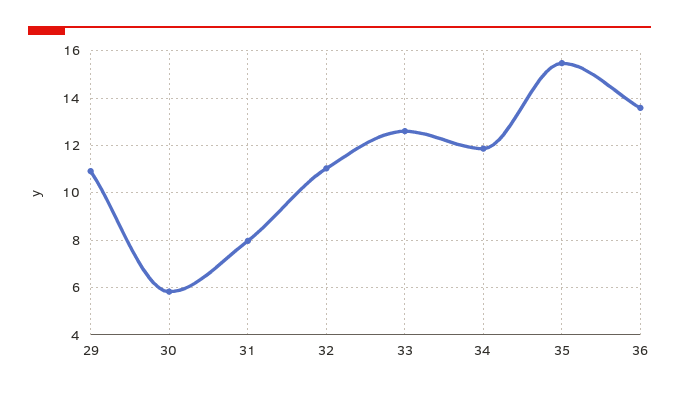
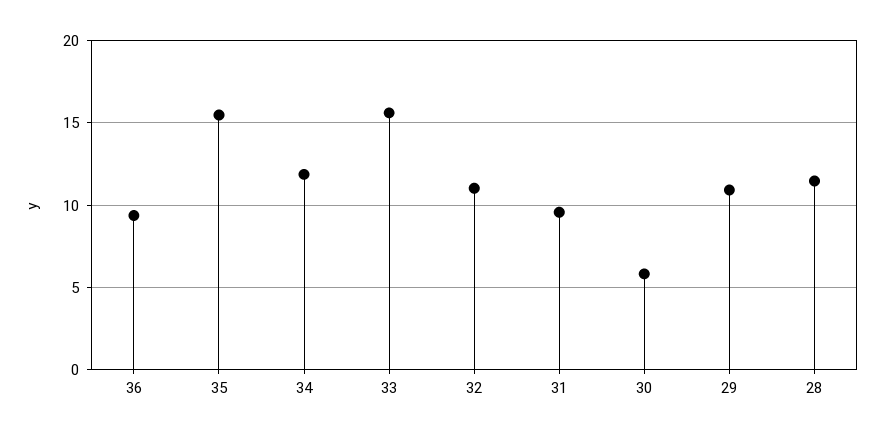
  {
    "29": 11,
    "30": 6,
-   "31": 8,
+   "31": 9.5,
    "32": 11,
-   "33": 12.5,
+   "33": 15.5,
    "34": 12,
    "35": 15.5,
-   "36": 13.5
+   "36": 9.5,
+   "28": 11.5
  }

